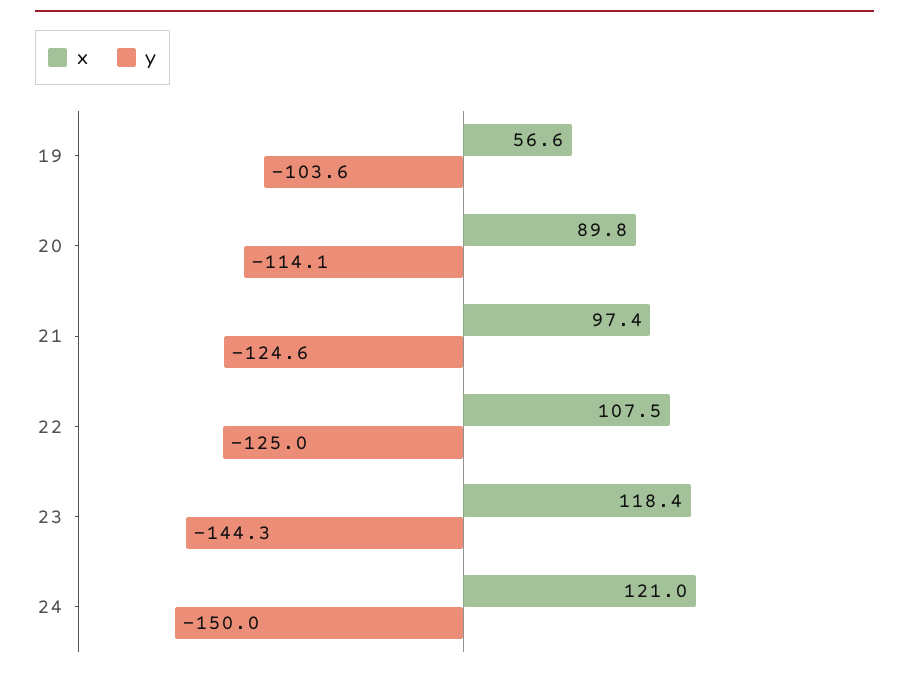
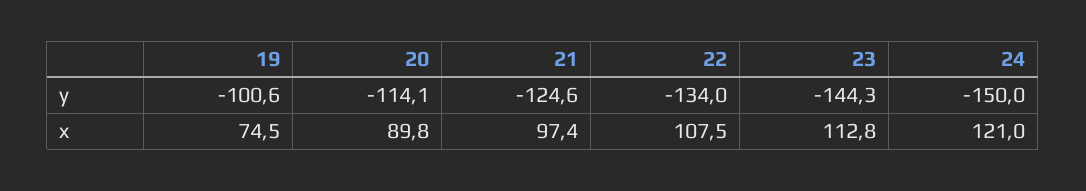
  {
    "x": {
-     "19": 56.6,
+     "19": 74.5,
      "20": 89.8,
      "21": 97.4,
      "22": 107.5,
-     "23": 118.4,
+     "23": 112.8,
      "24": 121
    },
    "y": {
-     "19": -103.6,
+     "19": -100.6,
      "20": -114.1,
      "21": -124.6,
-     "22": -125,
+     "22": -134,
      "23": -144.3,
      "24": -150
    }
  }

